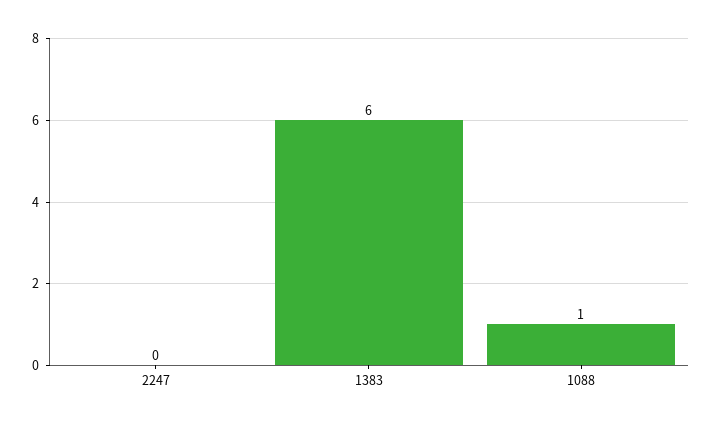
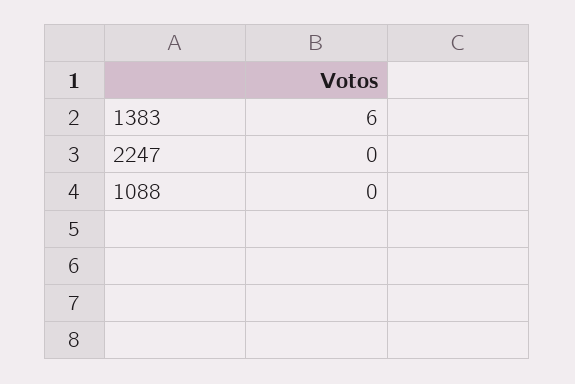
  {
    "2247": 0,
    "1383": 6,
-   "1088": 1
+   "1088": 0
  }

